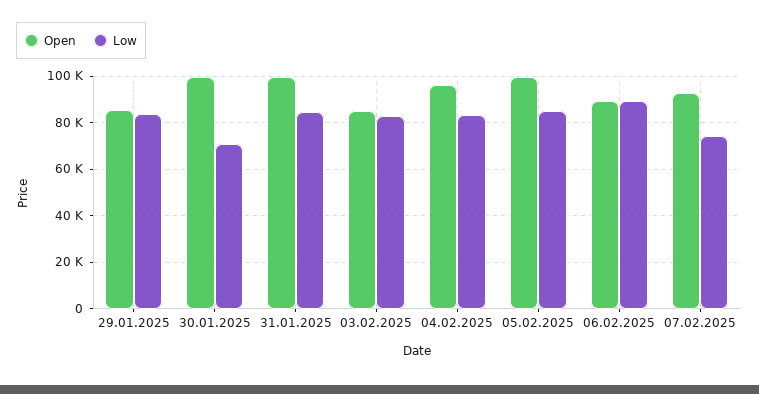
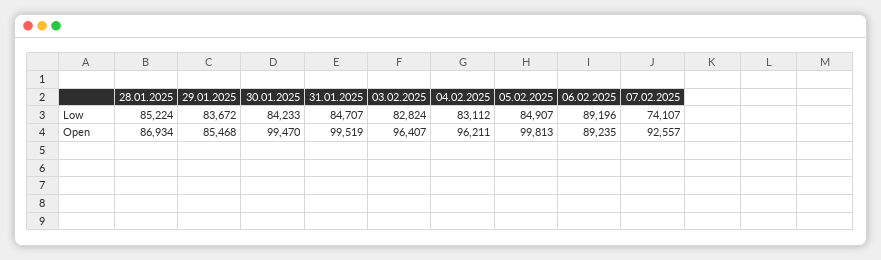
  {
    "Open": {
      "29.01.2025": 85468,
      "30.01.2025": 99470,
      "31.01.2025": 99519,
-     "03.02.2025": 85000,
+     "03.02.2025": 96407,
      "04.02.2025": 96211,
      "05.02.2025": 99813,
      "06.02.2025": 89235,
-     "07.02.2025": 92557
+     "07.02.2025": 92557,
+     "28.01.2025": 86934
    },
    "Low": {
      "29.01.2025": 83672,
-     "30.01.2025": 70000,
+     "30.01.2025": 84233,
      "31.01.2025": 84707,
      "03.02.2025": 82824,
      "04.02.2025": 83112,
      "05.02.2025": 84907,
      "06.02.2025": 89196,
-     "07.02.2025": 74107
+     "07.02.2025": 74107,
+     "28.01.2025": 85224
    }
  }

